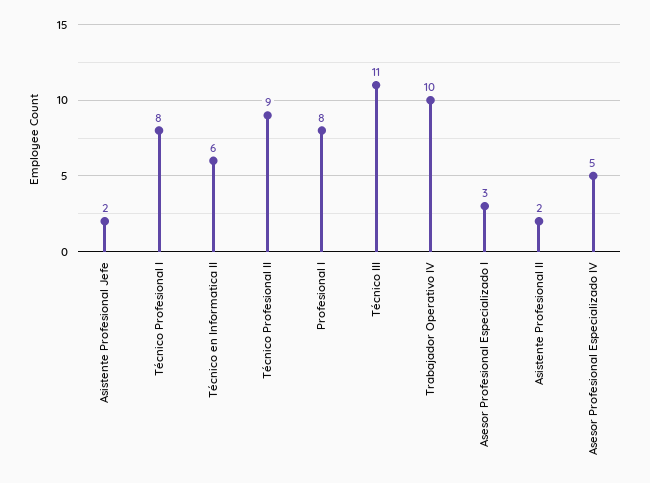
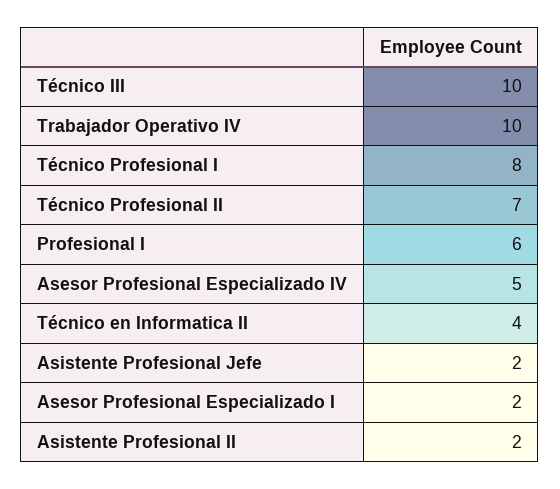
  {
    "Asistente Profesional Jefe": 2,
    "Técnico Profesional I": 8,
-   "Técnico en Informatica II": 6,
+   "Técnico en Informatica II": 4,
-   "Técnico Profesional II": 9,
+   "Técnico Profesional II": 7,
-   "Profesional I": 8,
+   "Profesional I": 6,
-   "Técnico III": 11,
+   "Técnico III": 10,
    "Trabajador Operativo IV": 10,
-   "Asesor Profesional Especializado I": 3,
+   "Asesor Profesional Especializado I": 2,
    "Asistente Profesional II": 2,
    "Asesor Profesional Especializado IV": 5
  }

